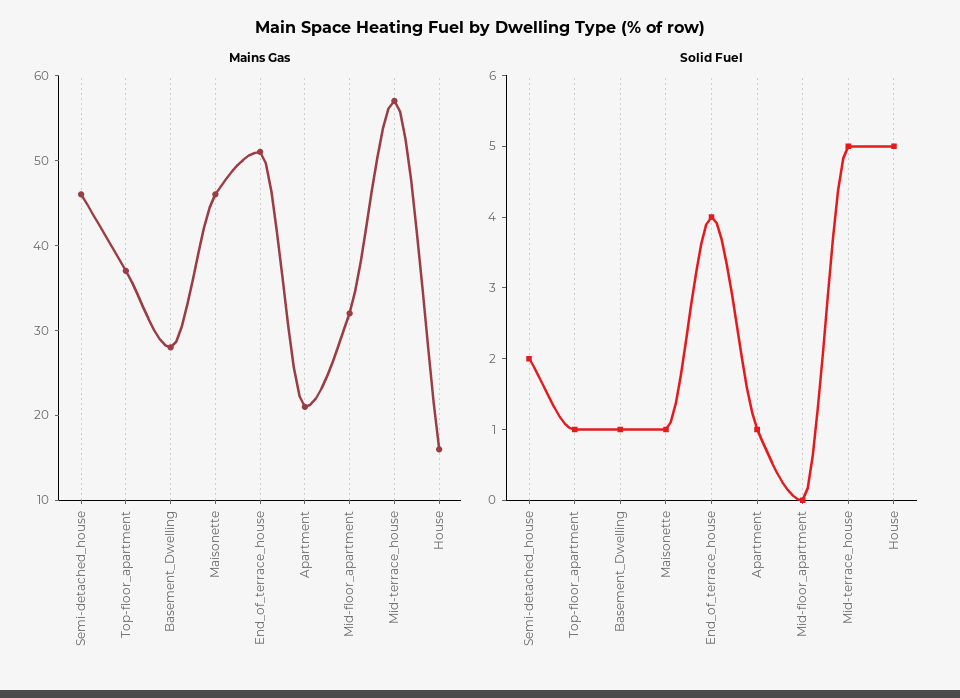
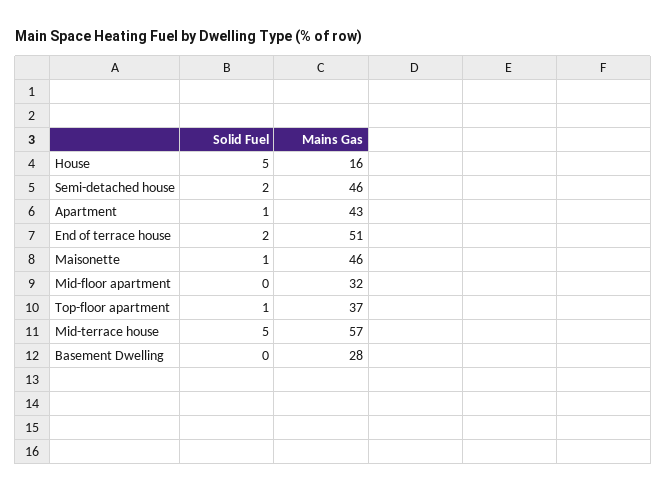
  {
    "Mains Gas": {
      "Semi-detached_house": 46,
      "Top-floor_apartment": 37,
      "Basement_Dwelling": 28,
      "Maisonette": 46,
      "End_of_terrace_house": 51,
-     "Apartment": 21,
+     "Apartment": 43,
      "Mid-floor_apartment": 32,
      "Mid-terrace_house": 57,
      "House": 16
    },
    "Solid Fuel": {
      "Semi-detached_house": 2,
      "Top-floor_apartment": 1,
-     "Basement_Dwelling": 1,
+     "Basement_Dwelling": 0,
      "Maisonette": 1,
-     "End_of_terrace_house": 4,
+     "End_of_terrace_house": 2,
      "Apartment": 1,
      "Mid-floor_apartment": 0,
      "Mid-terrace_house": 5,
      "House": 5
    }
  }

